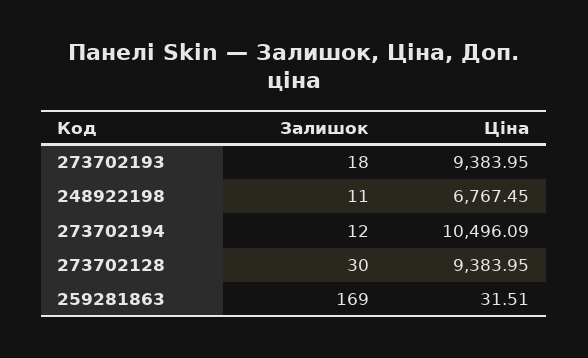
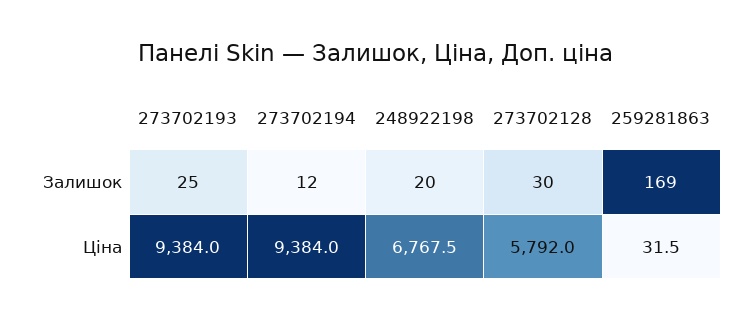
  {
    "Залишок": {
-     "273702193": 18,
+     "273702193": 25,
-     "248922198": 11,
+     "248922198": 20,
      "273702194": 12,
      "273702128": 30,
      "259281863": 169
    },
    "Ціна": {
      "273702193": 9383.95,
      "248922198": 6767.45,
-     "273702194": 10496.09,
+     "273702194": 9384,
-     "273702128": 9383.95,
+     "273702128": 5792,
      "259281863": 31.51
    }
  }

